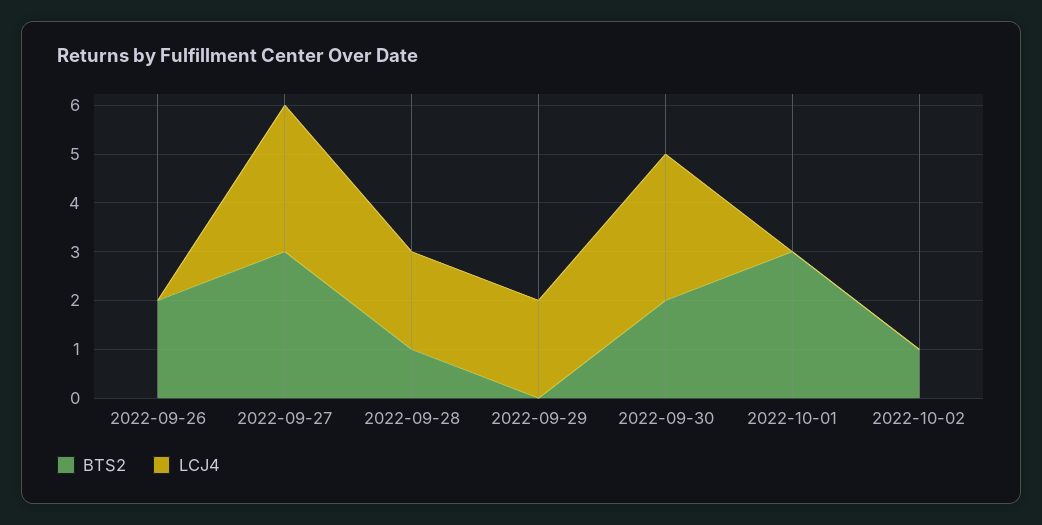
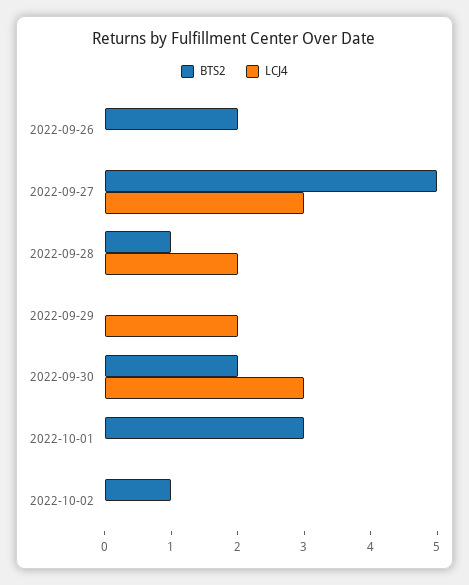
  {
    "BTS2": {
      "2022-09-26": 2,
-     "2022-09-27": 3,
+     "2022-09-27": 5,
      "2022-09-28": 1,
      "2022-09-29": 0,
      "2022-09-30": 2,
      "2022-10-01": 3,
      "2022-10-02": 1
    },
    "LCJ4": {
      "2022-09-26": 0,
      "2022-09-27": 3,
      "2022-09-28": 2,
      "2022-09-29": 2,
      "2022-09-30": 3,
      "2022-10-01": 0,
      "2022-10-02": 0
    }
  }

